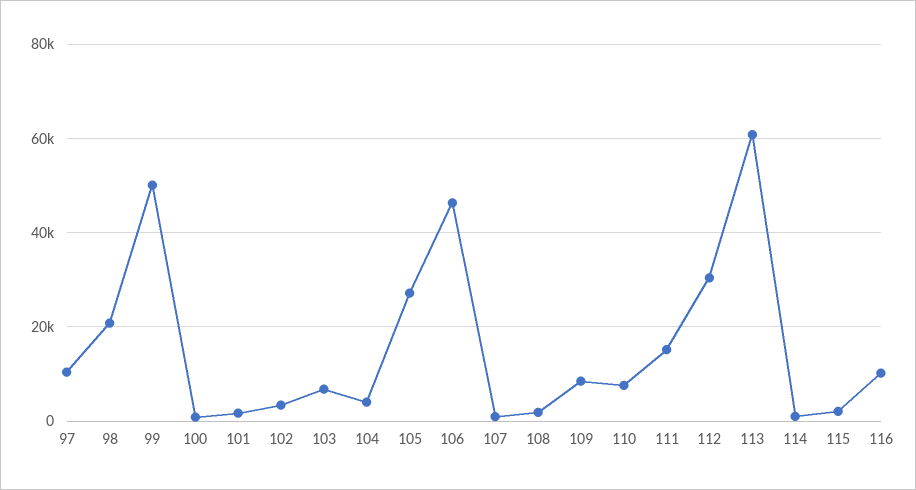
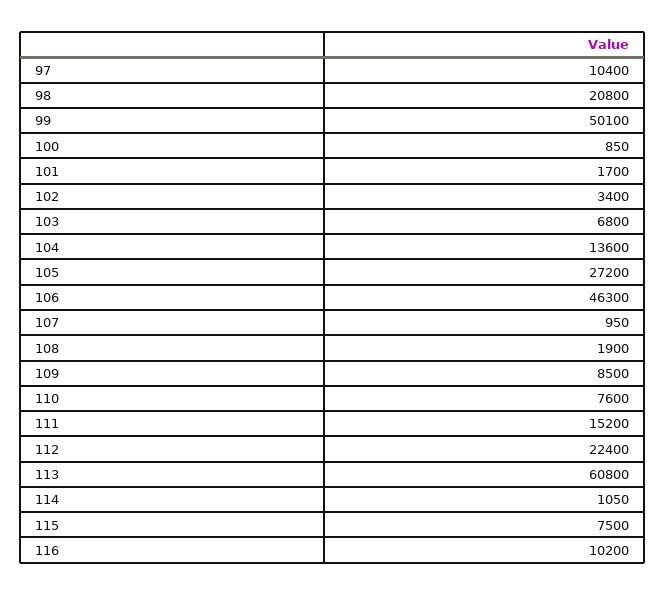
  {
    "97": 10400,
    "98": 20800,
    "99": 50100,
    "100": 850,
    "101": 1700,
    "102": 3400,
    "103": 6800,
-   "104": 4000,
+   "104": 13600,
    "105": 27200,
    "106": 46300,
    "107": 950,
    "108": 1900,
    "109": 8500,
    "110": 7600,
    "111": 15200,
-   "112": 30000,
+   "112": 22400,
    "113": 60800,
    "114": 1050,
-   "115": 2000,
+   "115": 7500,
    "116": 10200
  }

